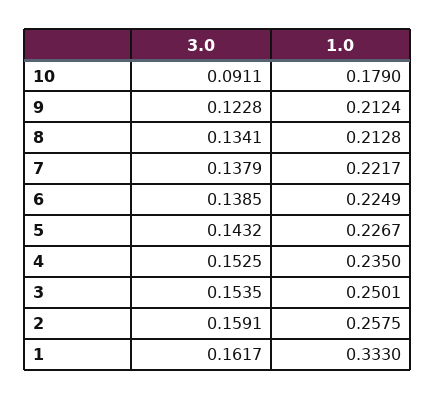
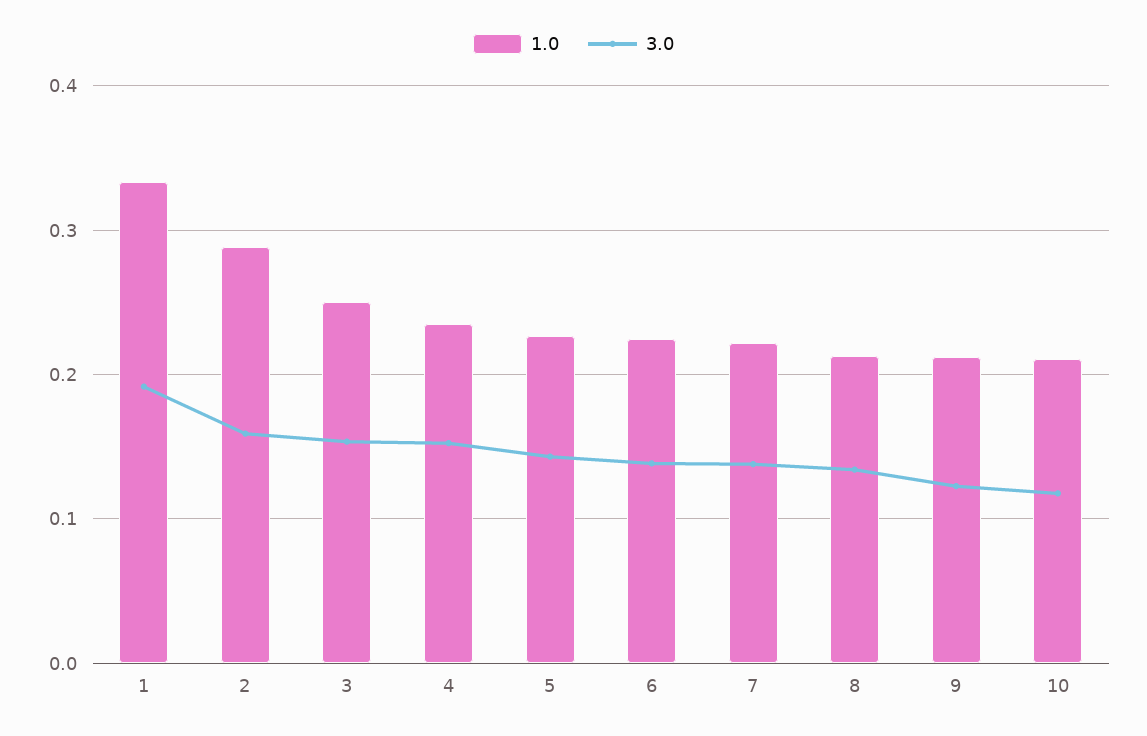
  {
    "3.0": {
-     "10": 0.0911,
+     "10": 0.12,
      "9": 0.1228,
      "8": 0.1341,
      "7": 0.1379,
      "6": 0.1385,
      "5": 0.1432,
      "4": 0.1525,
      "3": 0.1535,
      "2": 0.1591,
-     "1": 0.1617
+     "1": 0.19
    },
    "1.0": {
-     "10": 0.179,
+     "10": 0.21,
      "9": 0.2124,
      "8": 0.2128,
      "7": 0.2217,
      "6": 0.2249,
      "5": 0.2267,
      "4": 0.235,
      "3": 0.2501,
-     "2": 0.2575,
+     "2": 0.29,
      "1": 0.333
    }
  }

